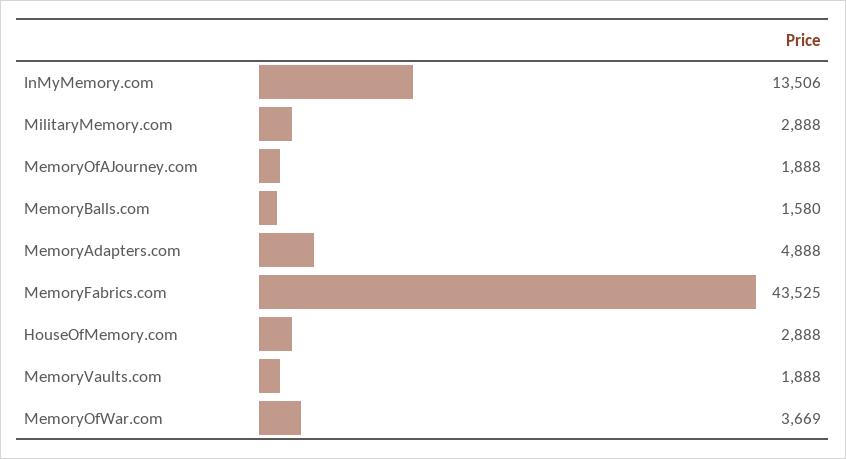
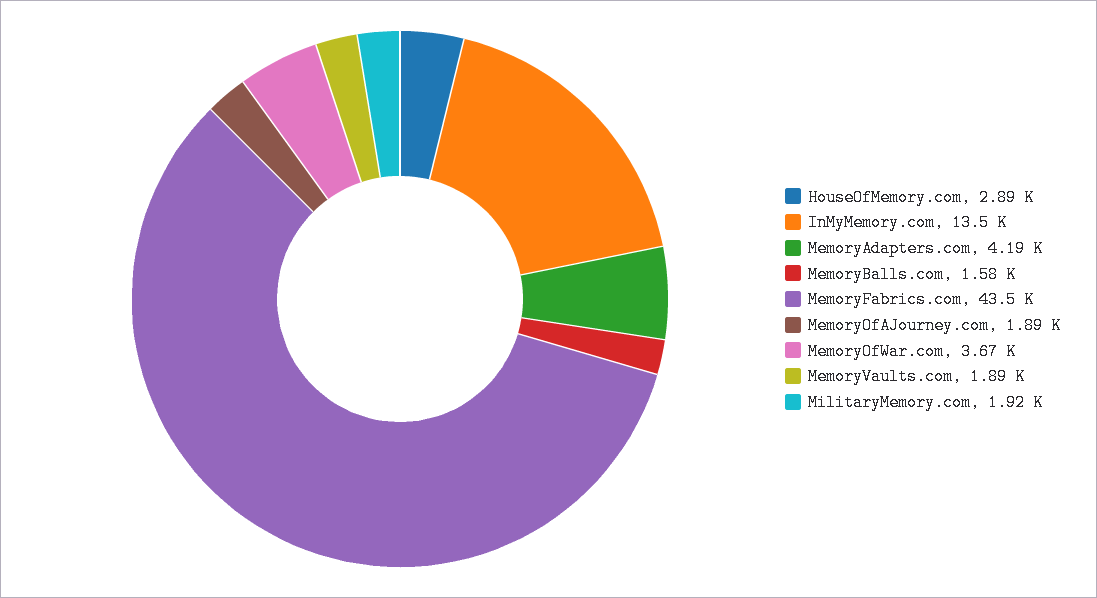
  {
    "InMyMemory.com": 13506,
-   "MilitaryMemory.com": 2888,
+   "MilitaryMemory.com": 1920,
    "MemoryOfAJourney.com": 1888,
    "MemoryBalls.com": 1580,
-   "MemoryAdapters.com": 4888,
+   "MemoryAdapters.com": 4190,
    "MemoryFabrics.com": 43525,
    "HouseOfMemory.com": 2888,
    "MemoryVaults.com": 1888,
    "MemoryOfWar.com": 3669
  }

